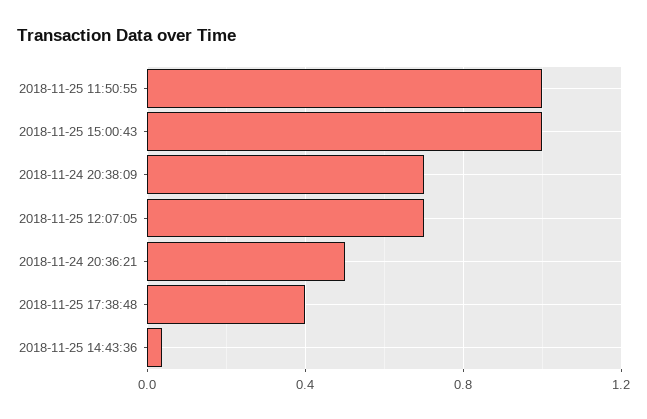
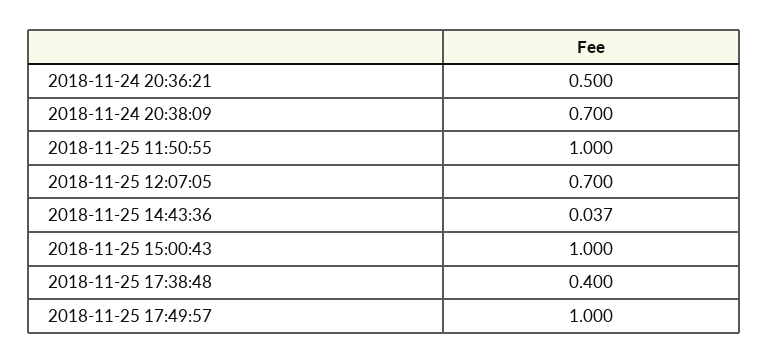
  {
    "2018-11-25 11:50:55": 1,
    "2018-11-25 15:00:43": 1,
    "2018-11-24 20:38:09": 0.7,
    "2018-11-25 12:07:05": 0.7,
    "2018-11-24 20:36:21": 0.5,
    "2018-11-25 17:38:48": 0.4,
-   "2018-11-25 14:43:36": 0.037
+   "2018-11-25 14:43:36": 0.037,
+   "2018-11-25 17:49:57": 1
  }

